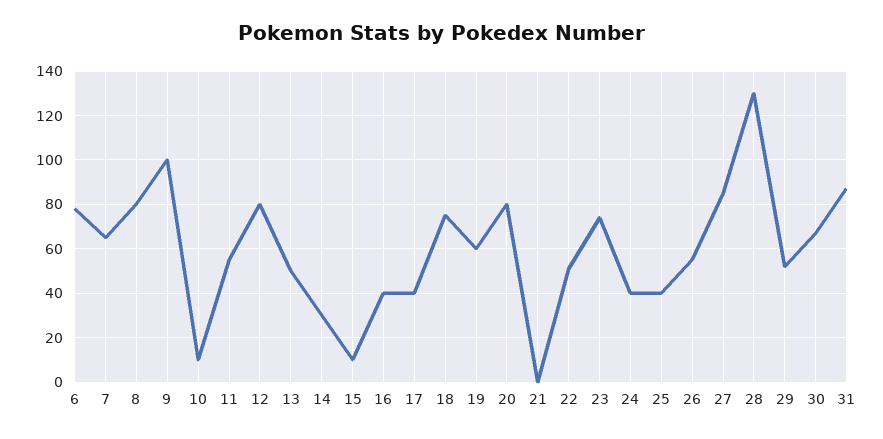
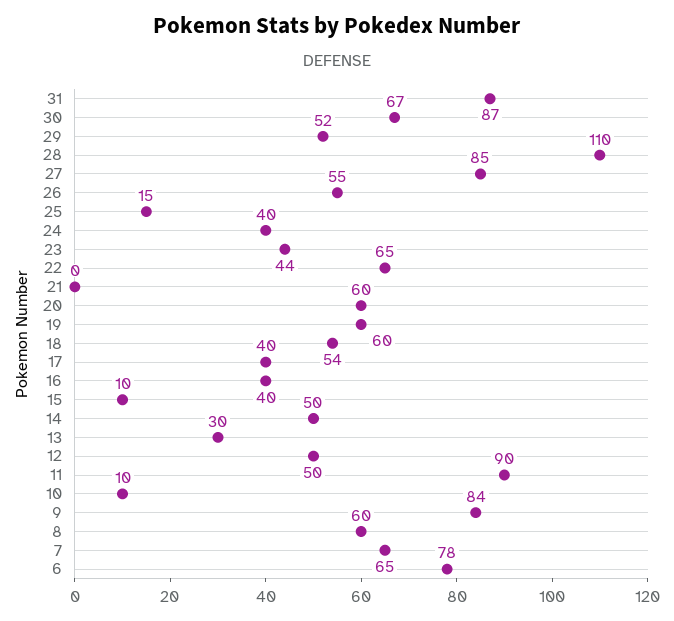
  {
    "6": 78,
    "7": 65,
-   "8": 80,
+   "8": 60,
-   "9": 100,
+   "9": 84,
    "10": 10,
-   "11": 55,
+   "11": 90,
-   "12": 80,
+   "12": 50,
-   "13": 50,
+   "13": 30,
-   "14": 30,
+   "14": 50,
    "15": 10,
    "16": 40,
    "17": 40,
-   "18": 75,
+   "18": 54,
    "19": 60,
-   "20": 80,
+   "20": 60,
    "21": 0,
-   "22": 50,
+   "22": 65,
-   "23": 75,
+   "23": 44,
    "24": 40,
-   "25": 40,
+   "25": 15,
    "26": 55,
    "27": 85,
-   "28": 130,
+   "28": 110,
    "29": 52,
    "30": 67,
    "31": 87
  }

